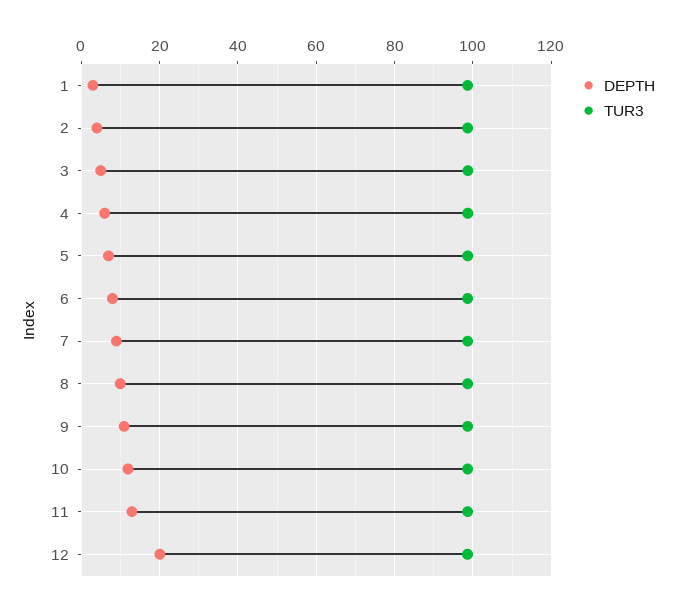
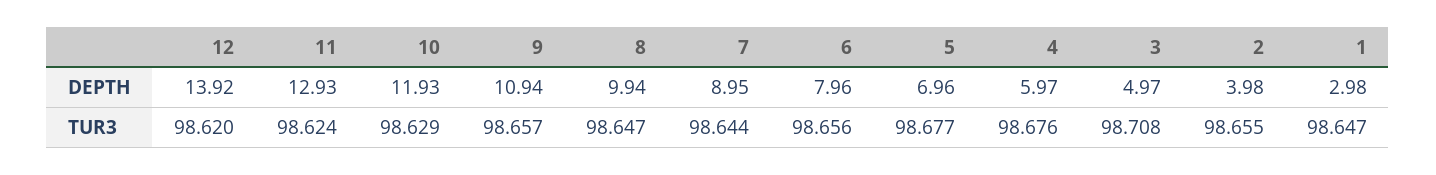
  {
    "DEPTH": {
      "1": 2.98,
      "2": 3.98,
      "3": 4.97,
      "4": 5.97,
      "5": 6.96,
      "6": 7.96,
      "7": 8.95,
      "8": 9.94,
      "9": 10.94,
      "10": 11.93,
      "11": 12.93,
-     "12": 20
+     "12": 13.92
    },
    "TUR3": {
      "1": 98.647,
      "2": 98.655,
      "3": 98.708,
      "4": 98.676,
      "5": 98.677,
      "6": 98.656,
      "7": 98.644,
      "8": 98.647,
      "9": 98.657,
      "10": 98.629,
      "11": 98.624,
      "12": 98.62
    }
  }

